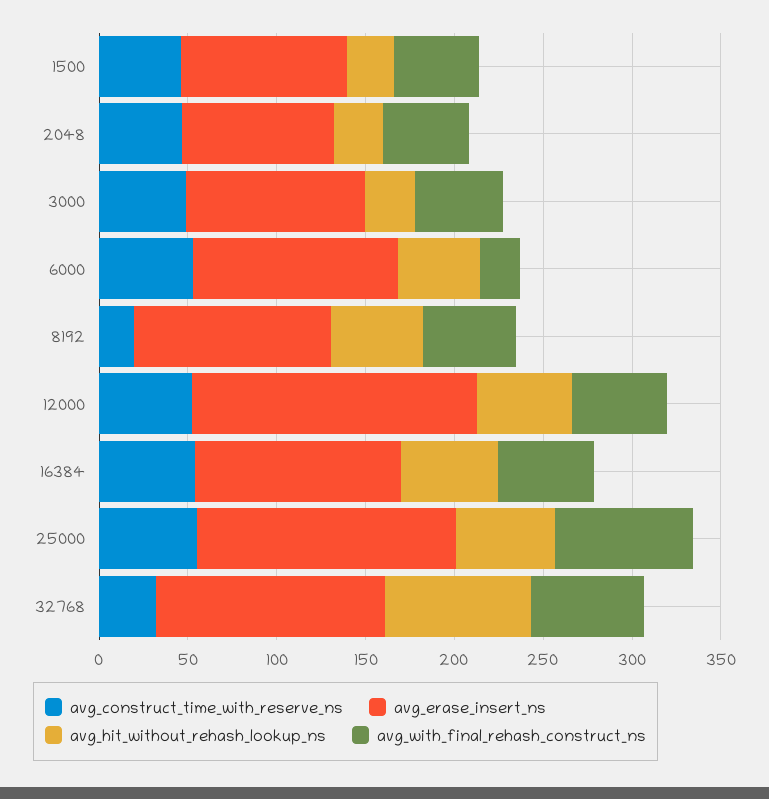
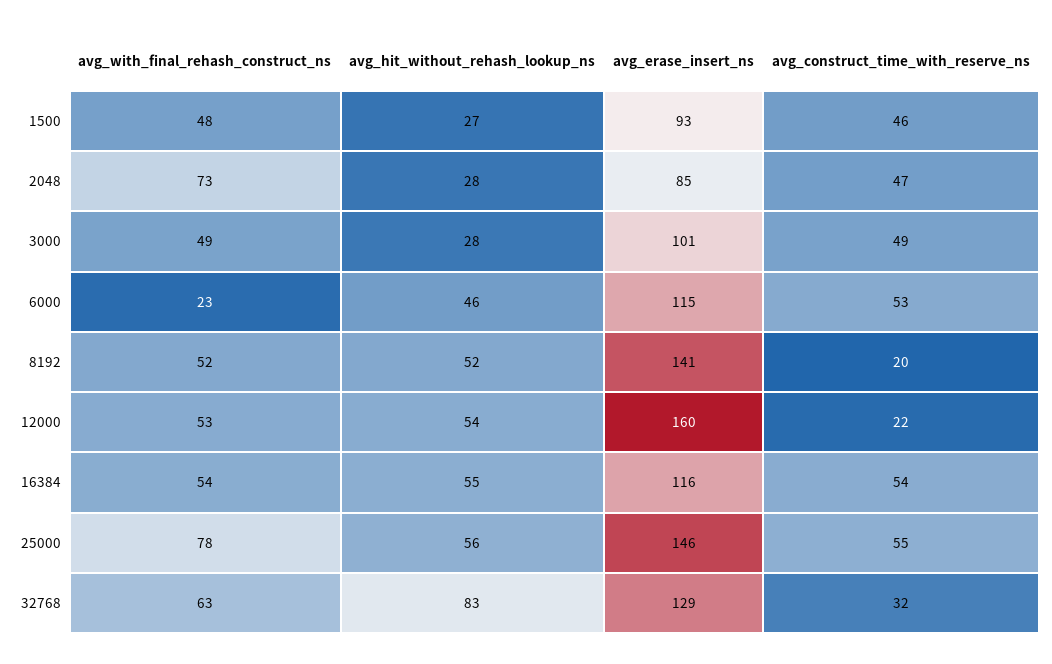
  {
    "avg_construct_time_with_reserve_ns": {
      "1500": 46,
      "2048": 47,
      "3000": 49,
      "6000": 53,
      "8192": 20,
-     "12000": 50,
+     "12000": 22,
      "16384": 54,
      "25000": 55,
      "32768": 32
    },
    "avg_erase_insert_ns": {
      "1500": 93,
      "2048": 85,
      "3000": 101,
      "6000": 115,
-     "8192": 110,
+     "8192": 141,
      "12000": 160,
      "16384": 116,
      "25000": 146,
      "32768": 129
    },
    "avg_hit_without_rehash_lookup_ns": {
      "1500": 27,
      "2048": 28,
      "3000": 28,
      "6000": 46,
      "8192": 52,
      "12000": 54,
      "16384": 55,
      "25000": 56,
      "32768": 83
    },
    "avg_with_final_rehash_construct_ns": {
      "1500": 48,
-     "2048": 50,
+     "2048": 73,
      "3000": 49,
      "6000": 23,
      "8192": 52,
      "12000": 53,
      "16384": 54,
      "25000": 78,
      "32768": 63
    }
  }

